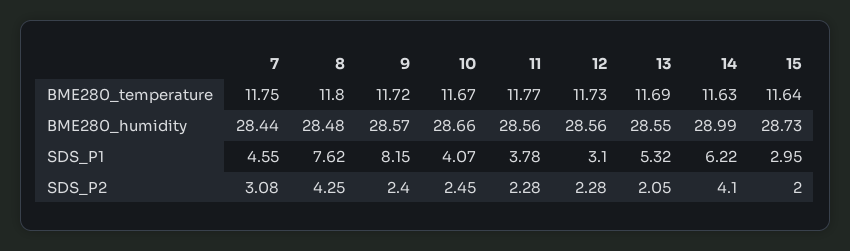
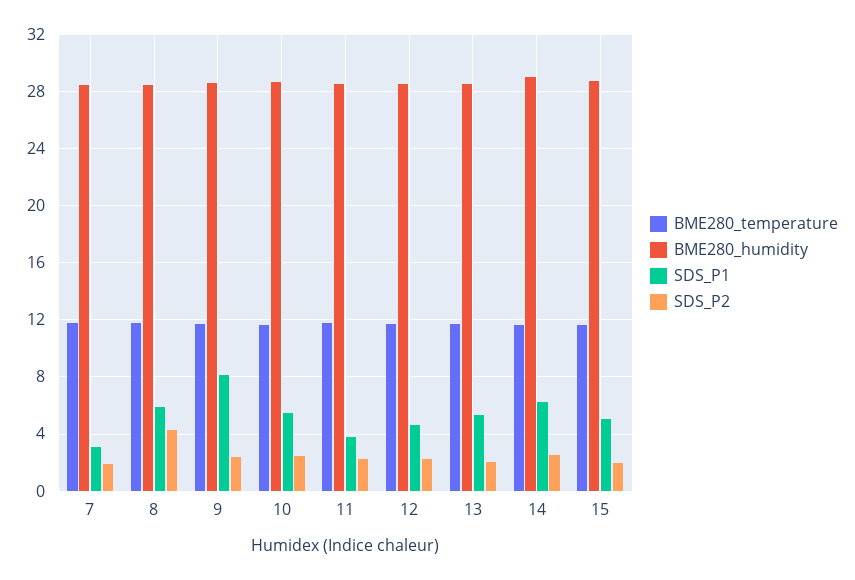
  {
    "BME280_temperature": {
      "7": 11.75,
      "8": 11.8,
      "9": 11.72,
      "10": 11.67,
      "11": 11.77,
      "12": 11.73,
      "13": 11.69,
      "14": 11.63,
      "15": 11.64
    },
    "BME280_humidity": {
      "7": 28.44,
      "8": 28.48,
      "9": 28.57,
      "10": 28.66,
      "11": 28.56,
      "12": 28.56,
      "13": 28.55,
      "14": 28.99,
      "15": 28.73
    },
    "SDS_P1": {
-     "7": 4.55,
+     "7": 3,
-     "8": 7.62,
+     "8": 6,
      "9": 8.15,
-     "10": 4.07,
+     "10": 5.5,
      "11": 3.78,
-     "12": 3.1,
+     "12": 4.5,
      "13": 5.32,
      "14": 6.22,
-     "15": 2.95
+     "15": 5
    },
    "SDS_P2": {
-     "7": 3.08,
+     "7": 2,
      "8": 4.25,
      "9": 2.4,
      "10": 2.45,
      "11": 2.28,
      "12": 2.28,
      "13": 2.05,
-     "14": 4.1,
+     "14": 2.5,
      "15": 2
    }
  }

